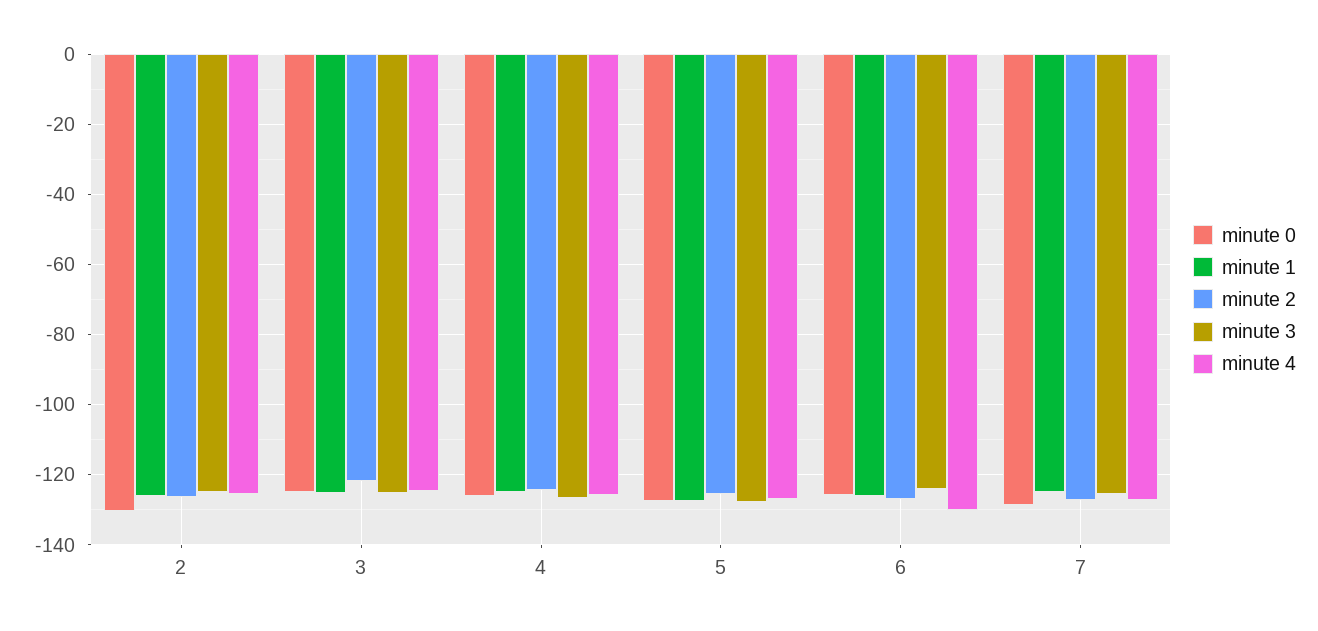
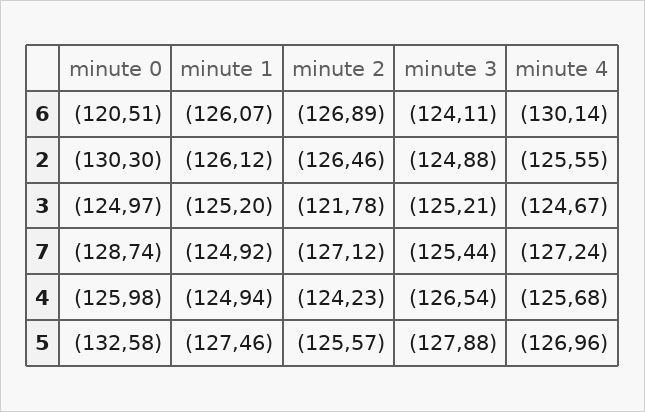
  {
    "minute 0": {
      "2": -130.3,
      "3": -124.97,
      "4": -125.98,
-     "5": -128,
+     "5": -132.58,
-     "6": -126,
+     "6": -120.51,
      "7": -128.74
    },
    "minute 1": {
      "2": -126.12,
      "3": -125.2,
      "4": -124.94,
      "5": -127.46,
      "6": -126.07,
      "7": -124.92
    },
    "minute 2": {
      "2": -126.46,
      "3": -121.78,
      "4": -124.23,
      "5": -125.57,
      "6": -126.89,
      "7": -127.12
    },
    "minute 3": {
      "2": -124.88,
      "3": -125.21,
      "4": -126.54,
      "5": -127.88,
      "6": -124.11,
      "7": -125.44
    },
    "minute 4": {
      "2": -125.55,
      "3": -124.67,
      "4": -125.68,
      "5": -126.96,
      "6": -130.14,
      "7": -127.24
    }
  }

